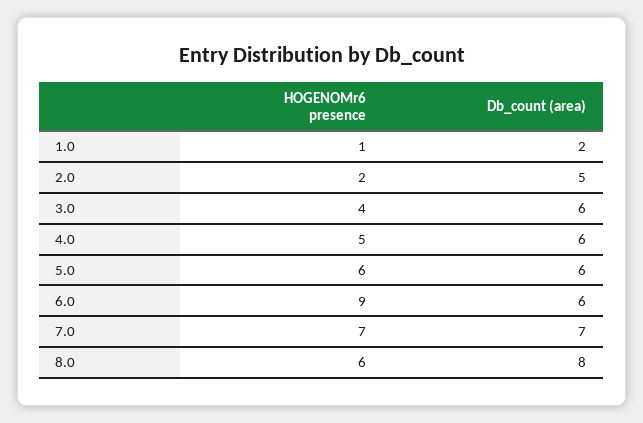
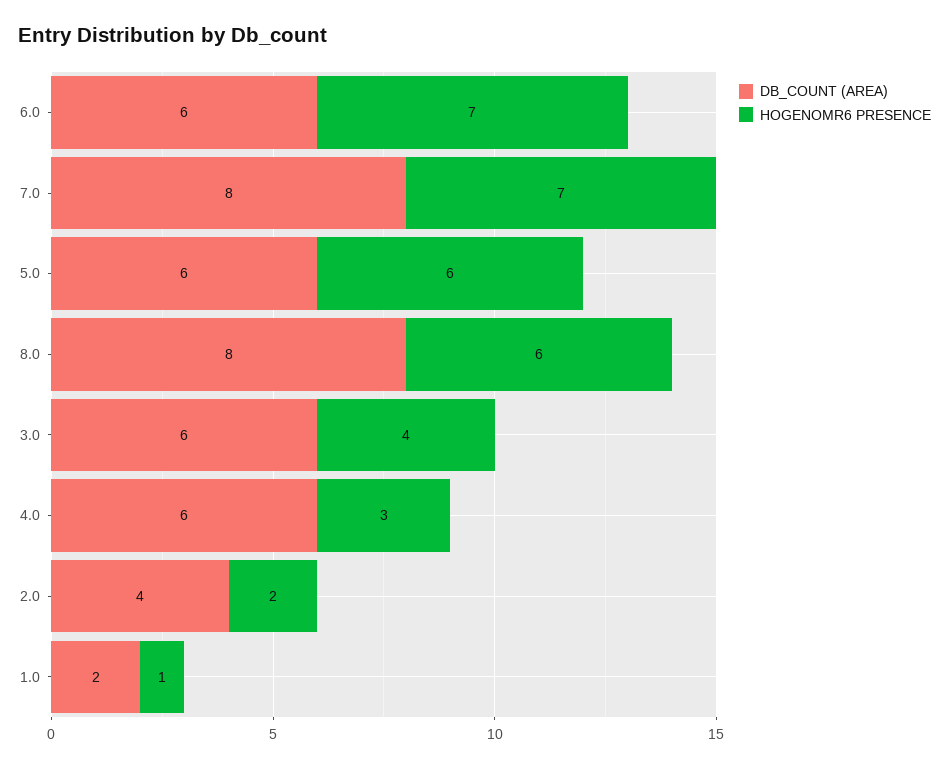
  {
    "HOGENOMr6 presence": {
      "1.0": 1,
      "2.0": 2,
      "3.0": 4,
-     "4.0": 5,
+     "4.0": 3,
      "5.0": 6,
-     "6.0": 9,
+     "6.0": 7,
      "7.0": 7,
      "8.0": 6
    },
    "Db_count (area)": {
      "1.0": 2,
-     "2.0": 5,
+     "2.0": 4,
      "3.0": 6,
      "4.0": 6,
      "5.0": 6,
      "6.0": 6,
-     "7.0": 7,
+     "7.0": 8,
      "8.0": 8
    }
  }

